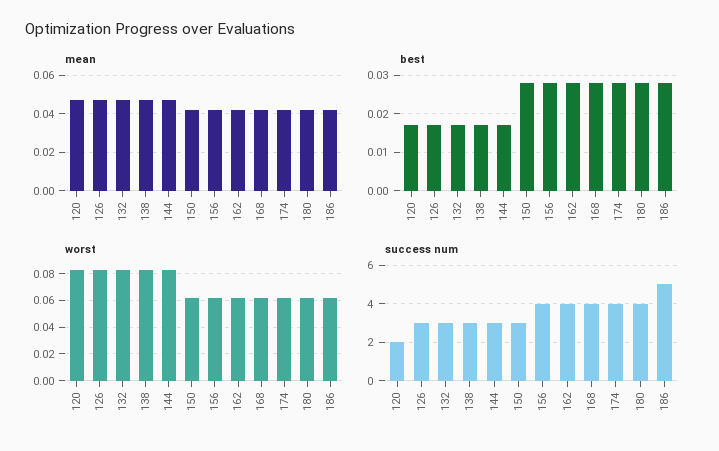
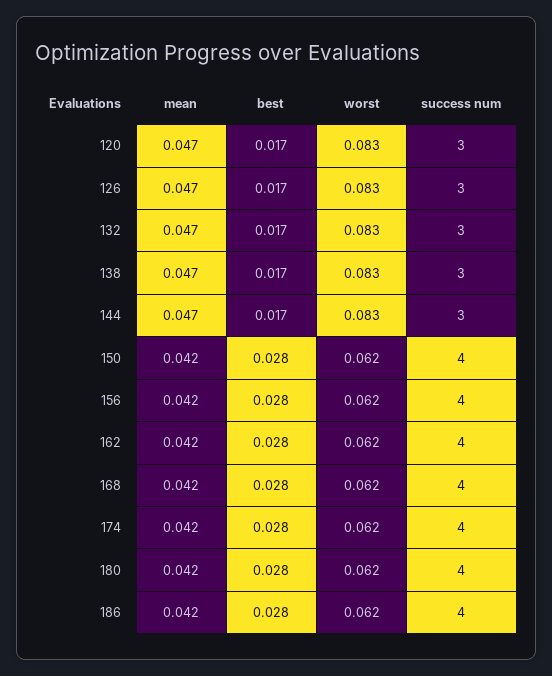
  {
    "mean": {
      "120": 0.047,
      "126": 0.047,
      "132": 0.047,
      "138": 0.047,
      "144": 0.047,
      "150": 0.042,
      "156": 0.042,
      "162": 0.042,
      "168": 0.042,
      "174": 0.042,
      "180": 0.042,
      "186": 0.042
    },
    "best": {
      "120": 0.017,
      "126": 0.017,
      "132": 0.017,
      "138": 0.017,
      "144": 0.017,
      "150": 0.028,
      "156": 0.028,
      "162": 0.028,
      "168": 0.028,
      "174": 0.028,
      "180": 0.028,
      "186": 0.028
    },
    "worst": {
      "120": 0.083,
      "126": 0.083,
      "132": 0.083,
      "138": 0.083,
      "144": 0.083,
      "150": 0.062,
      "156": 0.062,
      "162": 0.062,
      "168": 0.062,
      "174": 0.062,
      "180": 0.062,
      "186": 0.062
    },
    "success num": {
-     "120": 2,
+     "120": 3,
      "126": 3,
      "132": 3,
      "138": 3,
      "144": 3,
-     "150": 3,
+     "150": 4,
      "156": 4,
      "162": 4,
      "168": 4,
      "174": 4,
      "180": 4,
-     "186": 5
+     "186": 4
    }
  }

